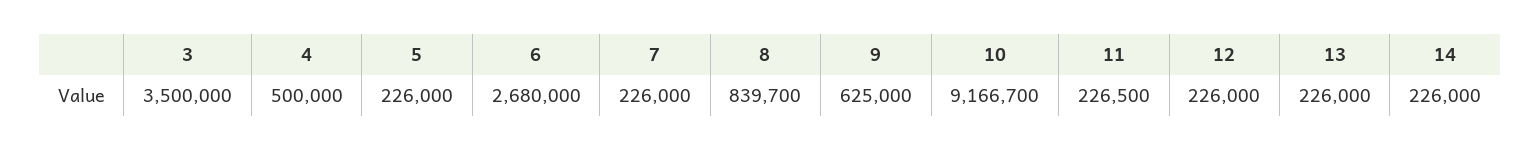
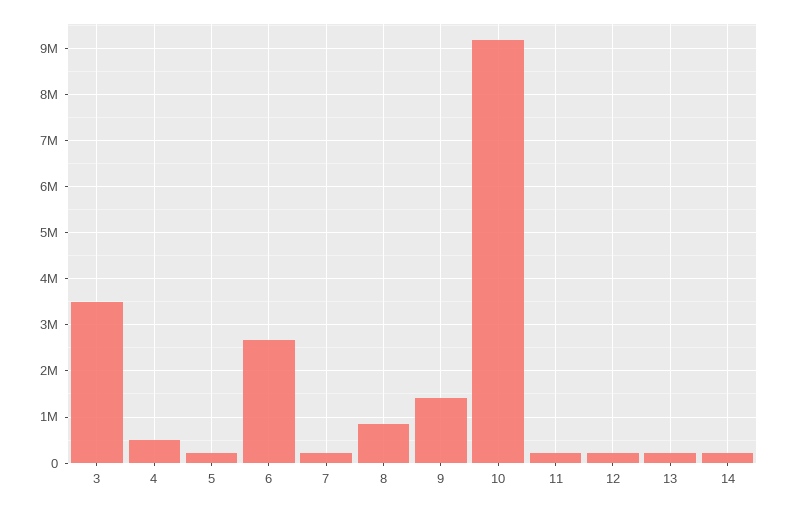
  {
    "3": 3500000,
    "4": 500000,
    "5": 226000,
    "6": 2680000,
    "7": 226000,
    "8": 839700,
-   "9": 625000,
+   "9": 1400000,
    "10": 9166700,
    "11": 226500,
    "12": 226000,
    "13": 226000,
    "14": 226000
  }

